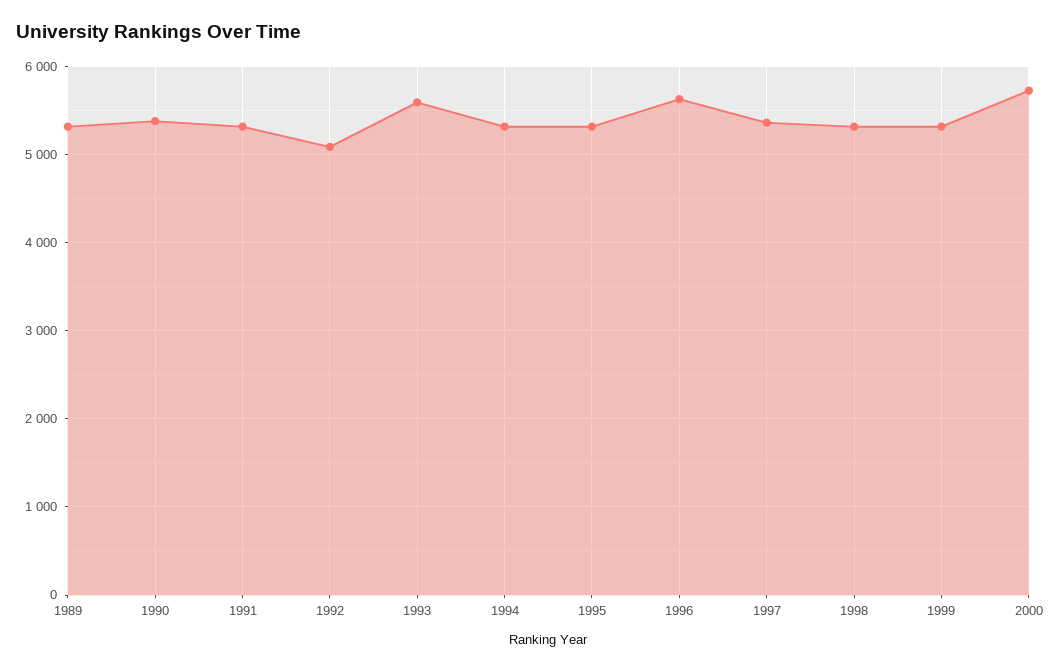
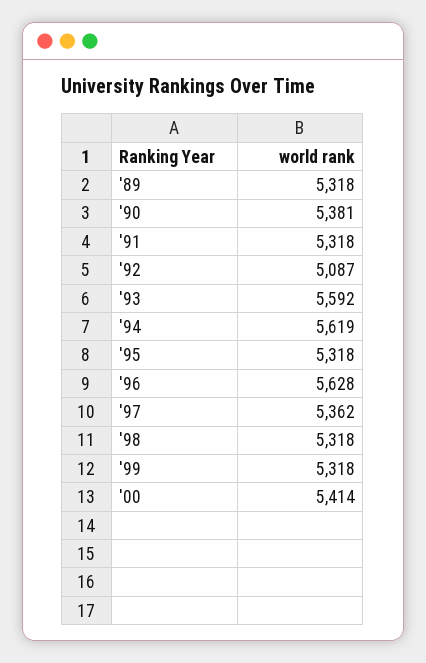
  {
    "1989": 5318,
    "1990": 5381,
    "1991": 5318,
    "1992": 5087,
    "1993": 5592,
-   "1994": 5300,
+   "1994": 5619,
    "1995": 5318,
    "1996": 5628,
    "1997": 5362,
    "1998": 5318,
    "1999": 5318,
-   "2000": 5700
+   "2000": 5414
  }

